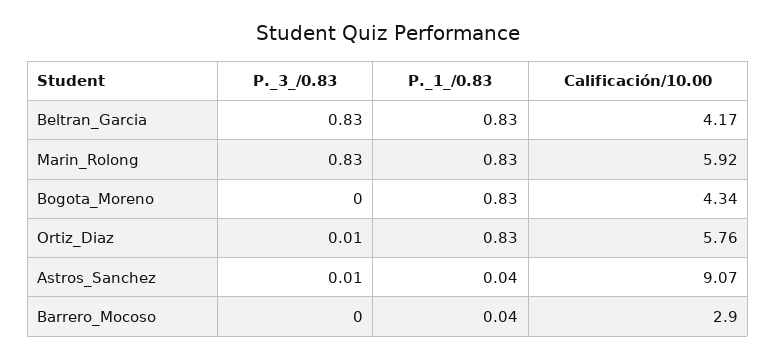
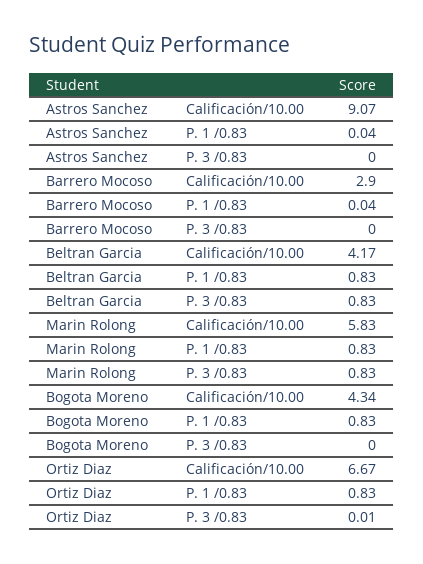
  {
    "P._3_/0.83": {
      "Beltran_Garcia": 0.83,
      "Marin_Rolong": 0.83,
      "Bogota_Moreno": 0,
      "Ortiz_Diaz": 0.01,
-     "Astros_Sanchez": 0.01,
+     "Astros_Sanchez": 0,
      "Barrero_Mocoso": 0
    },
    "P._1_/0.83": {
      "Beltran_Garcia": 0.83,
      "Marin_Rolong": 0.83,
      "Bogota_Moreno": 0.83,
      "Ortiz_Diaz": 0.83,
      "Astros_Sanchez": 0.04,
      "Barrero_Mocoso": 0.04
    },
    "Calificación/10.00": {
      "Beltran_Garcia": 4.17,
-     "Marin_Rolong": 5.92,
+     "Marin_Rolong": 5.83,
      "Bogota_Moreno": 4.34,
-     "Ortiz_Diaz": 5.76,
+     "Ortiz_Diaz": 6.67,
      "Astros_Sanchez": 9.07,
      "Barrero_Mocoso": 2.9
    }
  }

